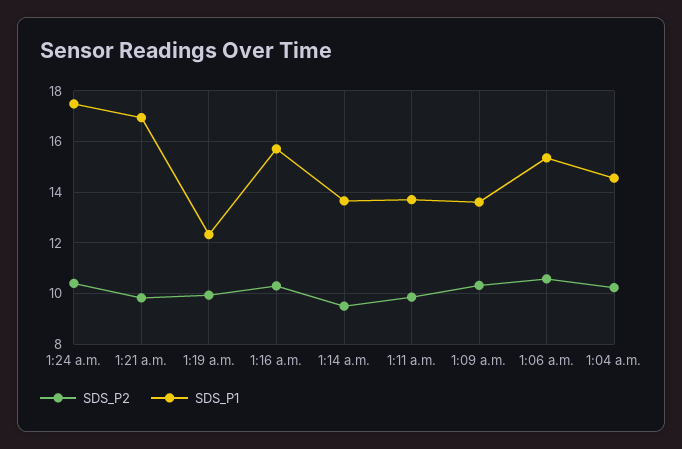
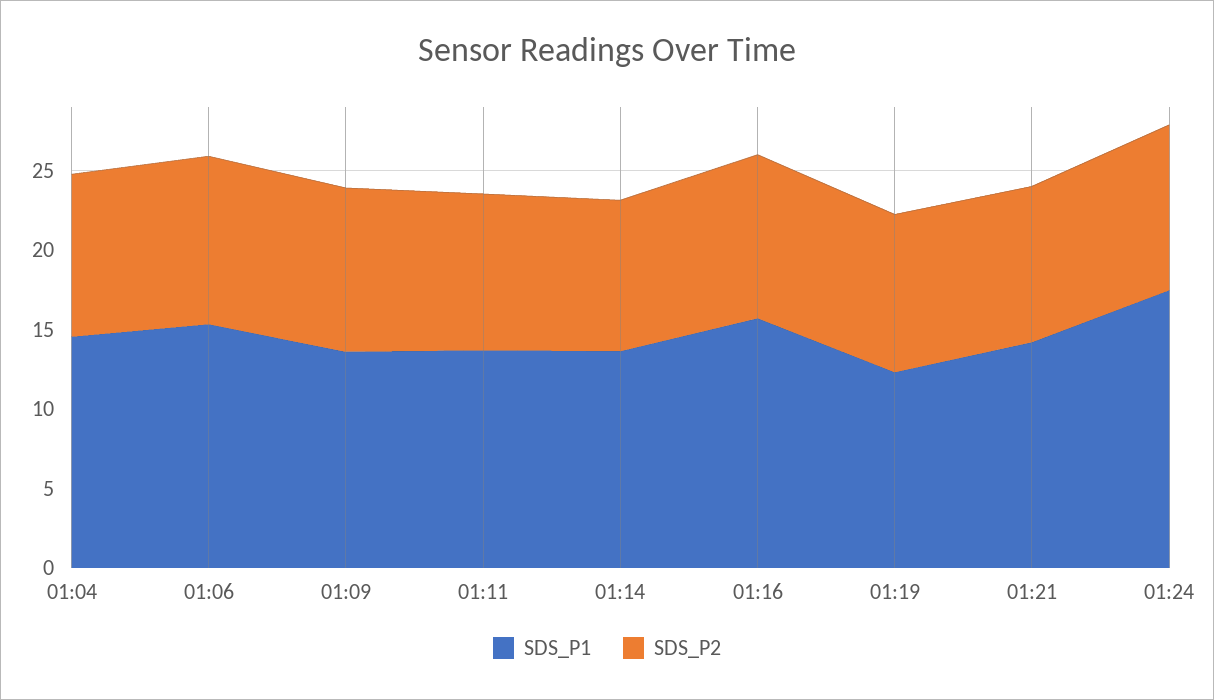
  {
    "SDS_P2": {
      "1:24 a.m.": 10.5,
      "1:21 a.m.": 9.75,
      "1:19 a.m.": 10,
      "1:16 a.m.": 10.25,
      "1:14 a.m.": 9.5,
      "1:11 a.m.": 9.75,
      "1:09 a.m.": 10.25,
      "1:06 a.m.": 10.5,
      "1:04 a.m.": 10.25
    },
    "SDS_P1": {
      "1:24 a.m.": 17.5,
-     "1:21 a.m.": 17,
+     "1:21 a.m.": 14,
      "1:19 a.m.": 12.25,
      "1:16 a.m.": 15.75,
      "1:14 a.m.": 13.75,
      "1:11 a.m.": 13.75,
      "1:09 a.m.": 13.5,
      "1:06 a.m.": 15.25,
      "1:04 a.m.": 14.5
    }
  }

